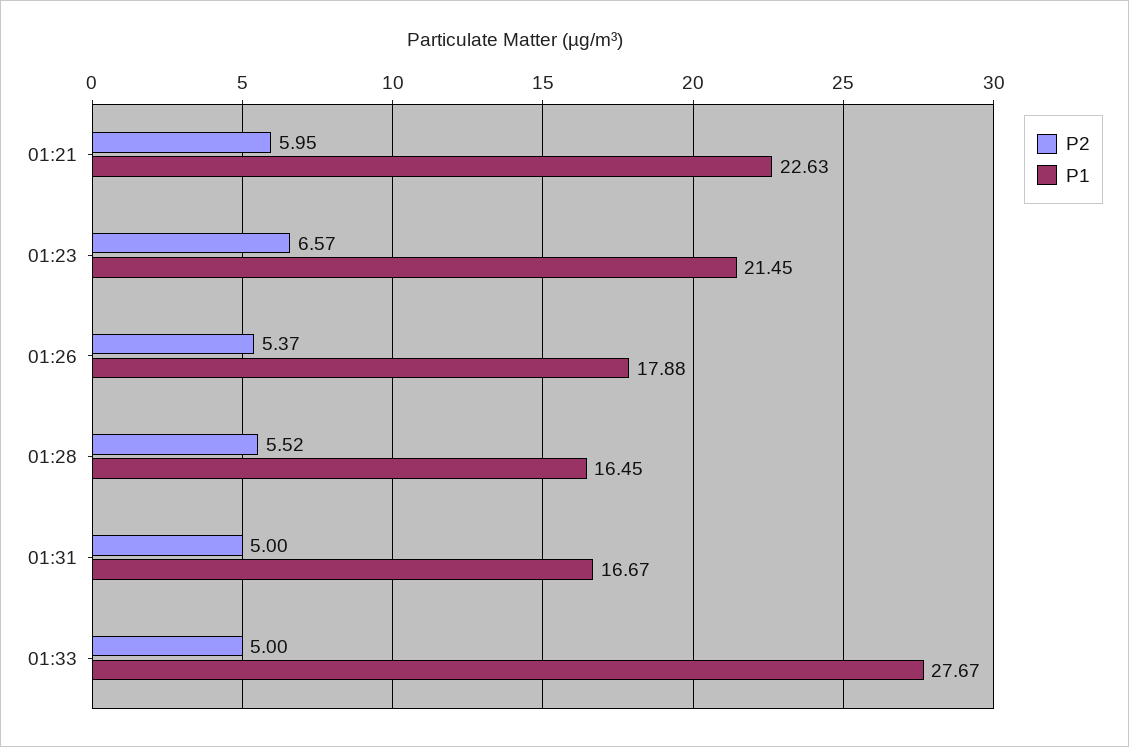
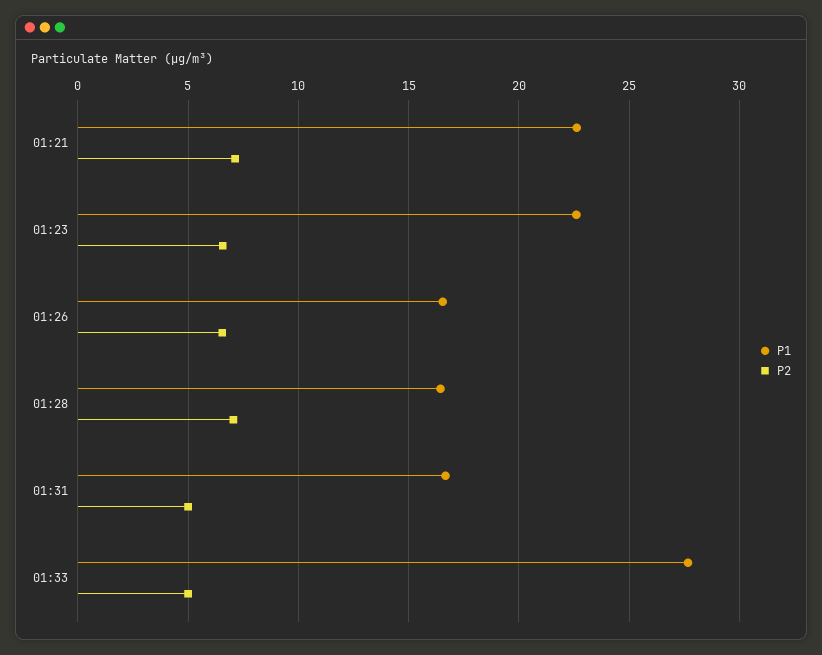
  {
    "P2": {
-     "01:21": 5.95,
+     "01:21": 7,
      "01:23": 6.57,
-     "01:26": 5.37,
+     "01:26": 6.5,
-     "01:28": 5.52,
+     "01:28": 7,
      "01:31": 5,
      "01:33": 5
    },
    "P1": {
      "01:21": 22.63,
-     "01:23": 21.45,
+     "01:23": 22.5,
-     "01:26": 17.88,
+     "01:26": 16.5,
      "01:28": 16.45,
      "01:31": 16.67,
      "01:33": 27.67
    }
  }

